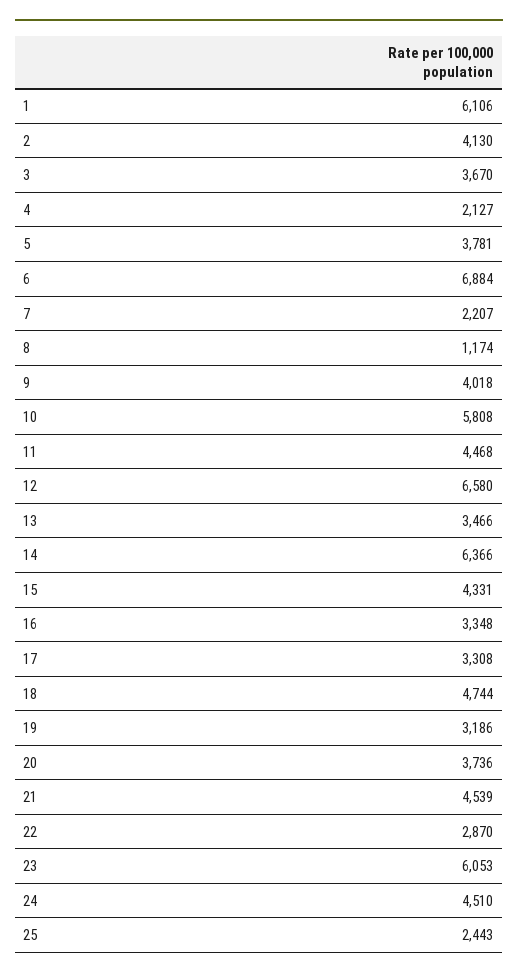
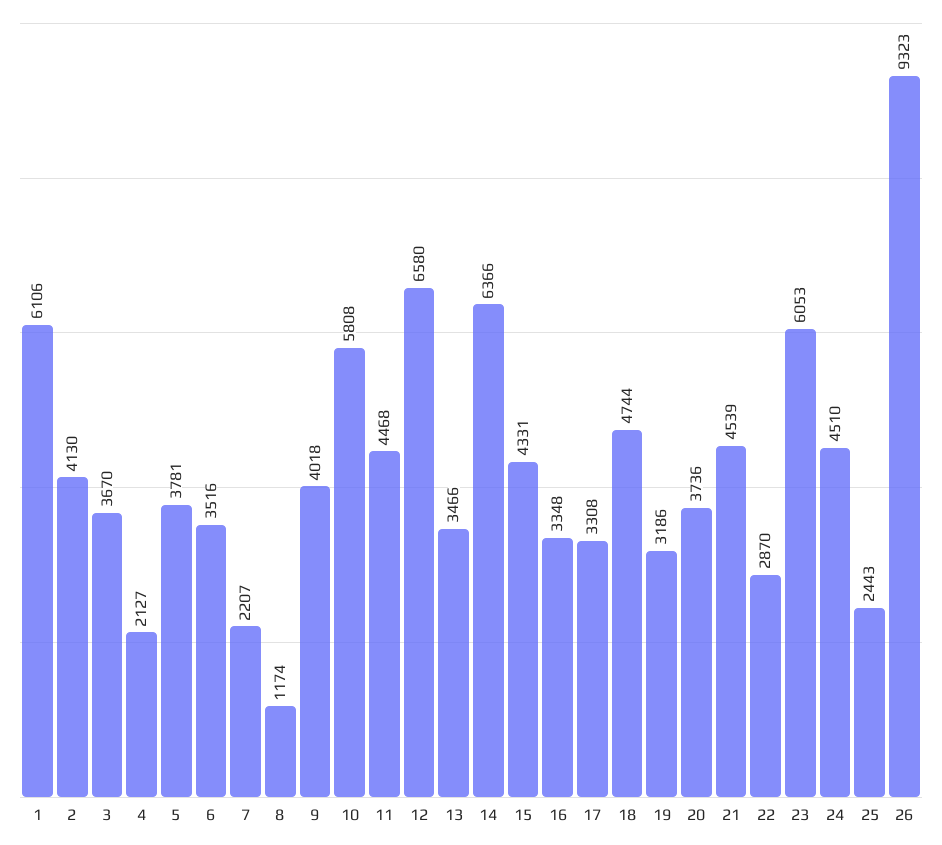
  {
    "1": 6106,
    "2": 4130,
    "3": 3670,
    "4": 2127,
    "5": 3781,
-   "6": 6884,
+   "6": 3516,
    "7": 2207,
    "8": 1174,
    "9": 4018,
    "10": 5808,
    "11": 4468,
    "12": 6580,
    "13": 3466,
    "14": 6366,
    "15": 4331,
    "16": 3348,
    "17": 3308,
    "18": 4744,
    "19": 3186,
    "20": 3736,
    "21": 4539,
    "22": 2870,
    "23": 6053,
    "24": 4510,
-   "25": 2443
+   "25": 2443,
+   "26": 9323
  }

